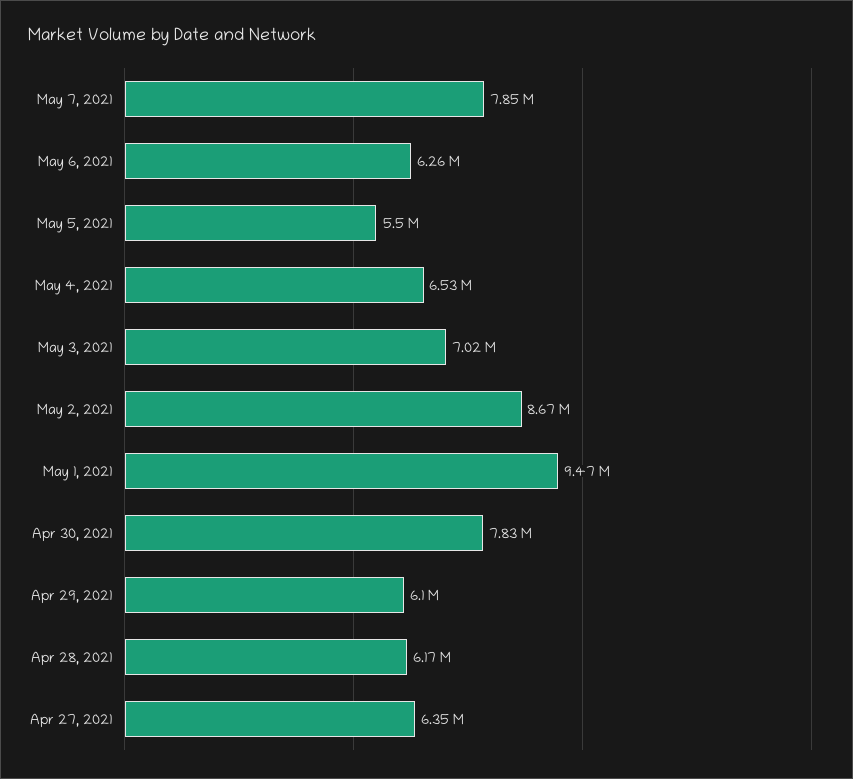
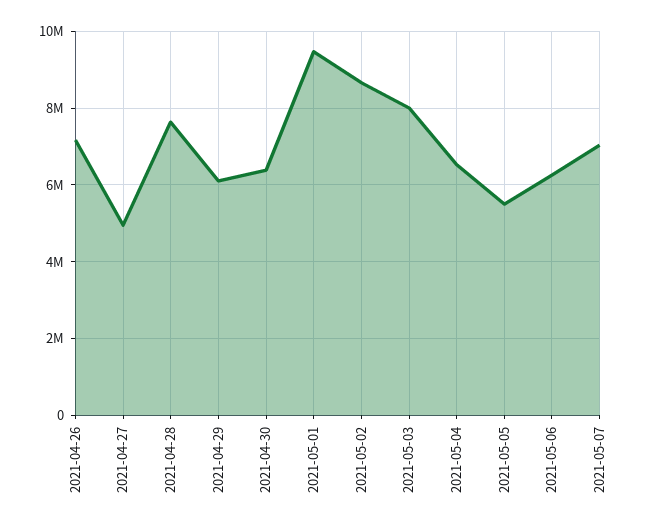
  {
-   "May 7, 2021": 7850000,
+   "May 7, 2021": 7000000,
    "May 6, 2021": 6260000,
    "May 5, 2021": 5500000,
    "May 4, 2021": 6530000,
-   "May 3, 2021": 7020000,
+   "May 3, 2021": 8000000,
    "May 2, 2021": 8670000,
    "May 1, 2021": 9470000,
-   "Apr 30, 2021": 7830000,
+   "Apr 30, 2021": 6400000,
    "Apr 29, 2021": 6100000,
-   "Apr 28, 2021": 6170000,
+   "Apr 28, 2021": 7600000,
-   "Apr 27, 2021": 6350000
+   "Apr 27, 2021": 5000000,
+   "2021-04-26": 7200000
  }

